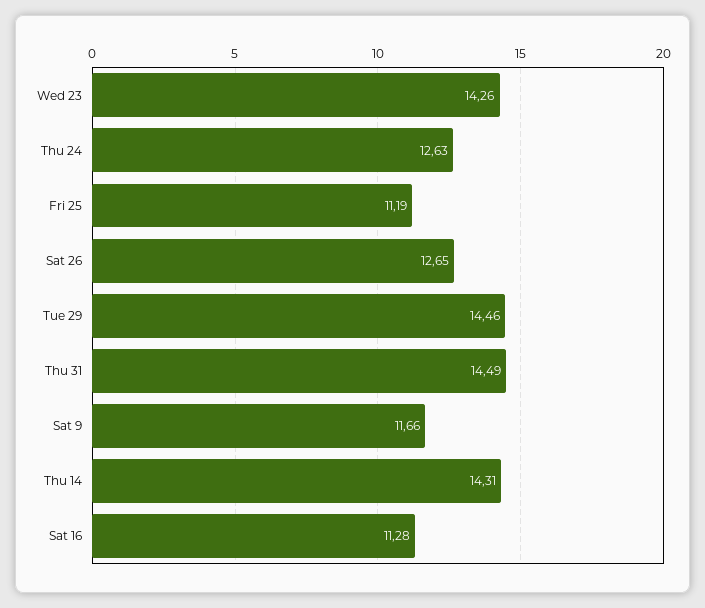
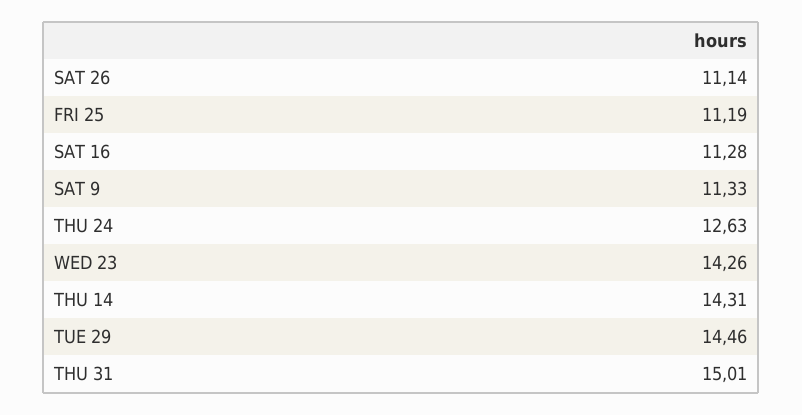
  {
    "Wed 23": 14.26,
    "Thu 24": 12.63,
    "Fri 25": 11.19,
-   "Sat 26": 12.65,
+   "Sat 26": 11.14,
    "Tue 29": 14.46,
-   "Thu 31": 14.49,
+   "Thu 31": 15.01,
-   "Sat 9": 11.66,
+   "Sat 9": 11.33,
    "Thu 14": 14.31,
    "Sat 16": 11.28
  }

